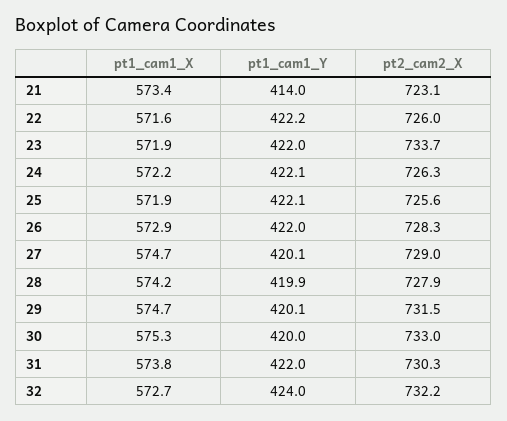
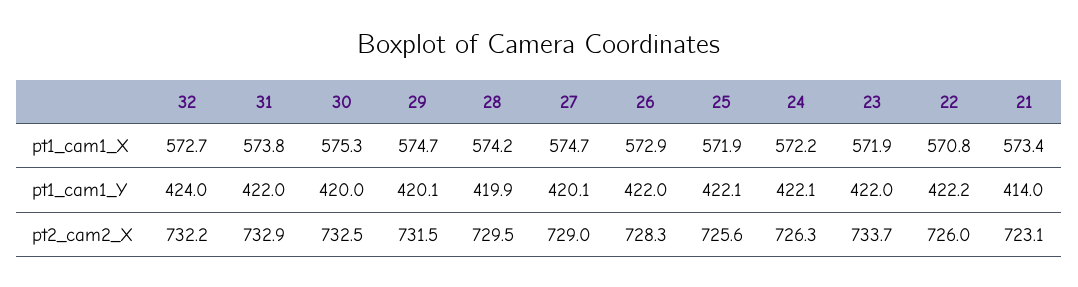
  {
    "pt1_cam1_X": {
      "21": 573.4,
-     "22": 571.6,
+     "22": 570.8,
      "23": 571.9,
      "24": 572.2,
      "25": 571.9,
      "26": 572.9,
      "27": 574.7,
      "28": 574.2,
      "29": 574.7,
      "30": 575.3,
      "31": 573.8,
      "32": 572.7
    },
    "pt1_cam1_Y": {
      "21": 414,
      "22": 422.2,
      "23": 422,
      "24": 422.1,
      "25": 422.1,
      "26": 422,
      "27": 420.1,
      "28": 419.9,
      "29": 420.1,
      "30": 420,
      "31": 422,
      "32": 424
    },
    "pt2_cam2_X": {
      "21": 723.1,
      "22": 726,
      "23": 733.7,
      "24": 726.3,
      "25": 725.6,
      "26": 728.3,
      "27": 729,
-     "28": 727.9,
+     "28": 729.5,
      "29": 731.5,
-     "30": 733,
+     "30": 732.5,
-     "31": 730.3,
+     "31": 732.9,
      "32": 732.2
    }
  }

